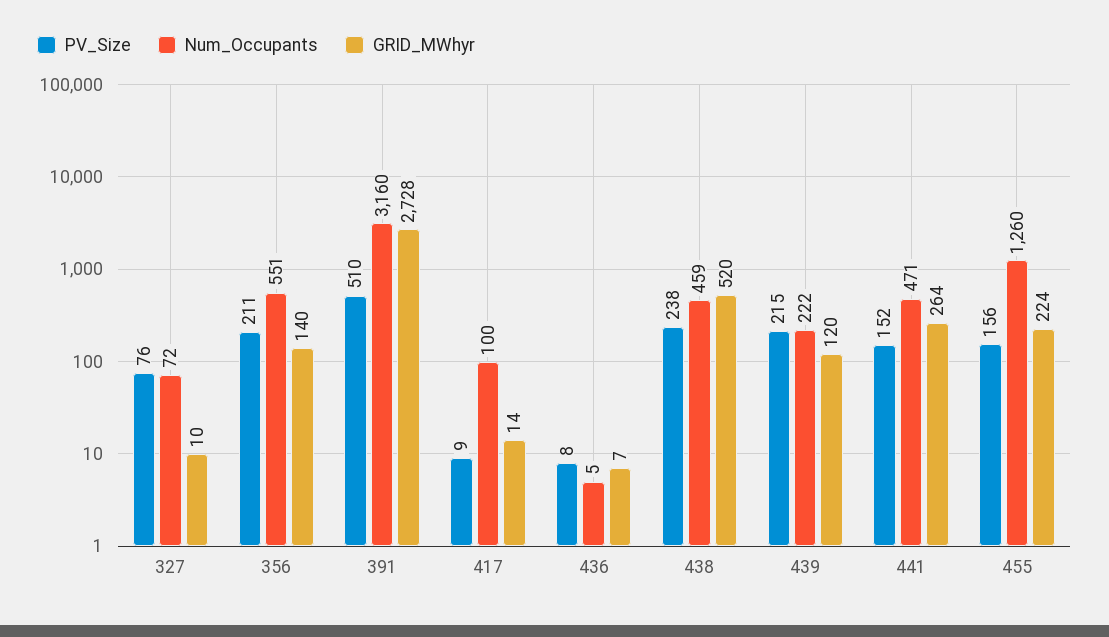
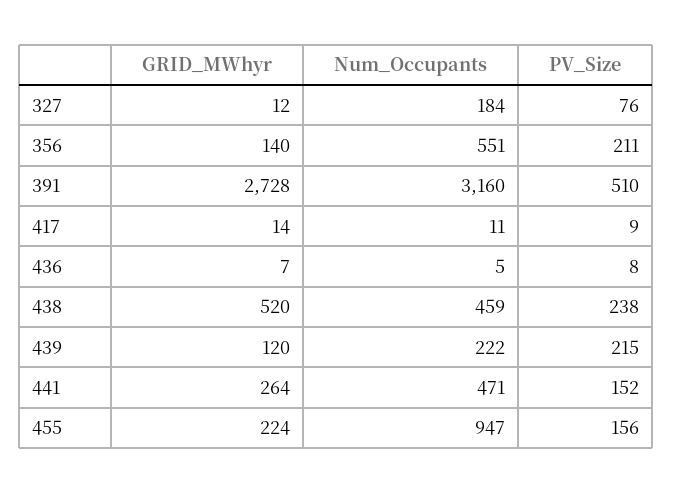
  {
    "PV_Size": {
      "327": 76,
      "356": 211,
      "391": 510,
      "417": 9,
      "436": 8,
      "438": 238,
      "439": 215,
      "441": 152,
      "455": 156
    },
    "Num_Occupants": {
-     "327": 72,
+     "327": 184,
      "356": 551,
      "391": 3160,
-     "417": 100,
+     "417": 11,
      "436": 5,
      "438": 459,
      "439": 222,
      "441": 471,
-     "455": 1260
+     "455": 947
    },
    "GRID_MWhyr": {
-     "327": 10,
+     "327": 12,
      "356": 140,
      "391": 2728,
      "417": 14,
      "436": 7,
      "438": 520,
      "439": 120,
      "441": 264,
      "455": 224
    }
  }

